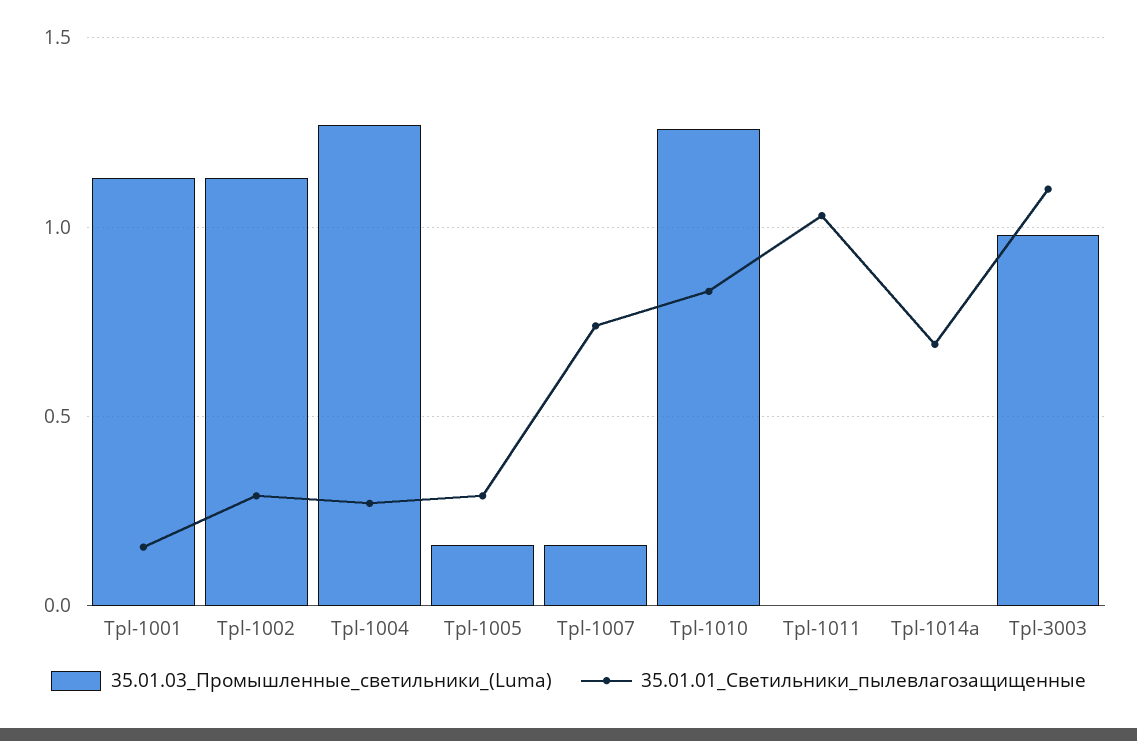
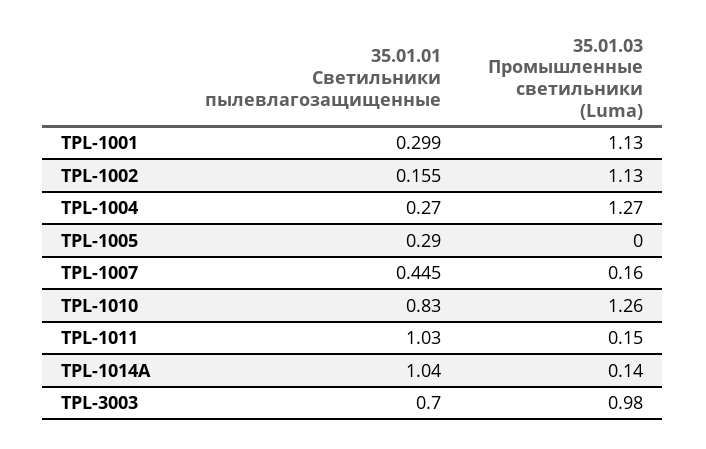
  {
    "35.01.03_Промышленные_светильники_(Luma)": {
      "Tpl-1001": 1.13,
      "Tpl-1002": 1.13,
      "Tpl-1004": 1.27,
-     "Tpl-1005": 0.15,
+     "Tpl-1005": 0,
      "Tpl-1007": 0.16,
      "Tpl-1010": 1.26,
-     "Tpl-1011": 0,
+     "Tpl-1011": 0.15,
-     "Tpl-1014a": 0,
+     "Tpl-1014a": 0.14,
      "Tpl-3003": 0.98
    },
    "35.01.01_Светильники_пылевлагозащищенные": {
-     "Tpl-1001": 0.15,
+     "Tpl-1001": 0.299,
-     "Tpl-1002": 0.3,
+     "Tpl-1002": 0.155,
      "Tpl-1004": 0.27,
      "Tpl-1005": 0.29,
-     "Tpl-1007": 0.75,
+     "Tpl-1007": 0.445,
      "Tpl-1010": 0.83,
      "Tpl-1011": 1.03,
-     "Tpl-1014a": 0.7,
+     "Tpl-1014a": 1.04,
-     "Tpl-3003": 1.1
+     "Tpl-3003": 0.7
    }
  }

